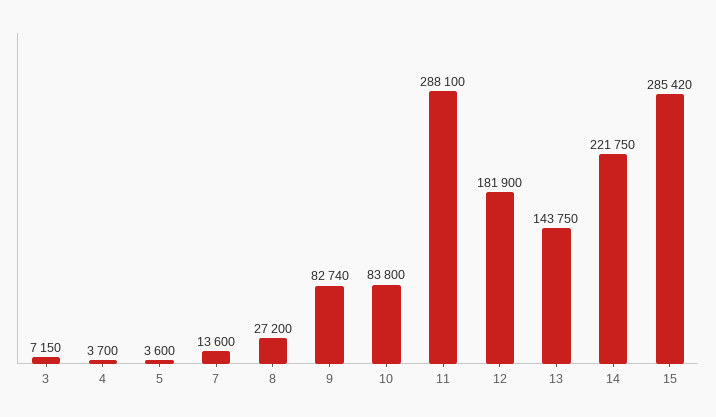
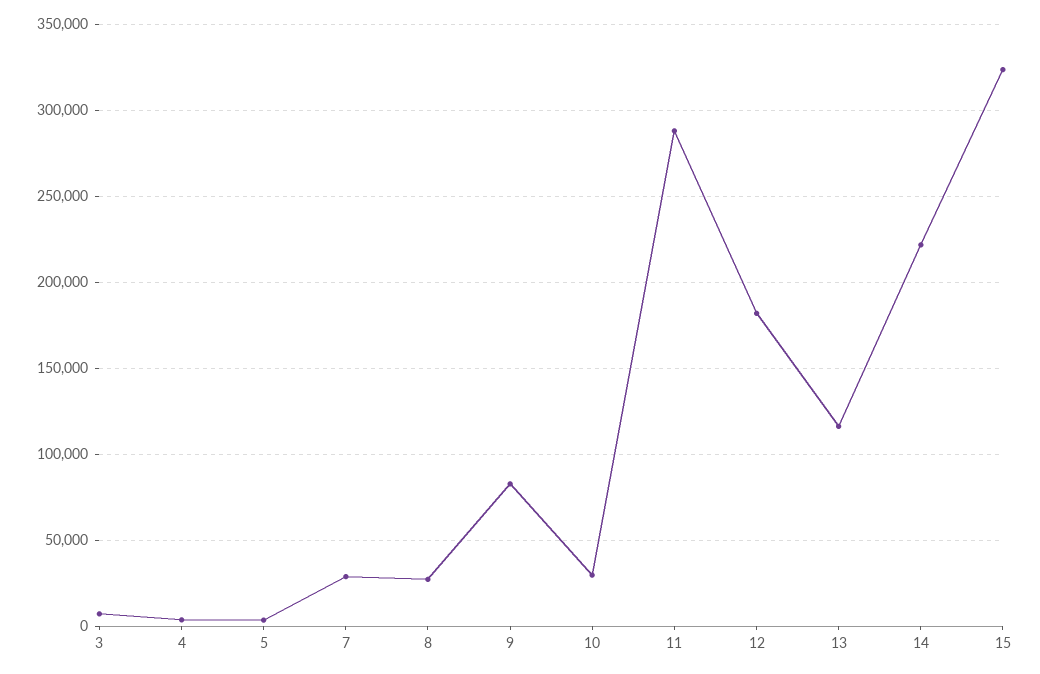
  {
    "3": 7150,
    "4": 3700,
    "5": 3600,
-   "7": 13600,
+   "7": 30000,
    "8": 27200,
    "9": 82740,
-   "10": 83800,
+   "10": 30000,
    "11": 288100,
    "12": 181900,
-   "13": 143750,
+   "13": 115000,
    "14": 221750,
-   "15": 285420
+   "15": 325000
  }

